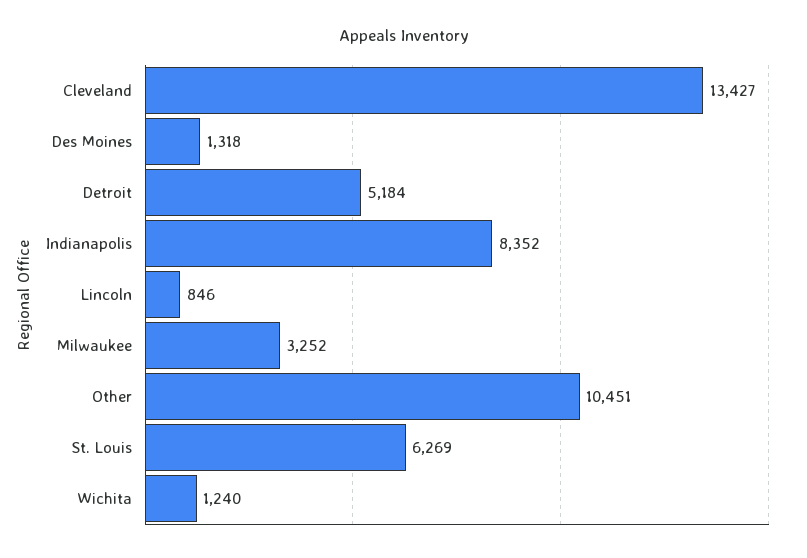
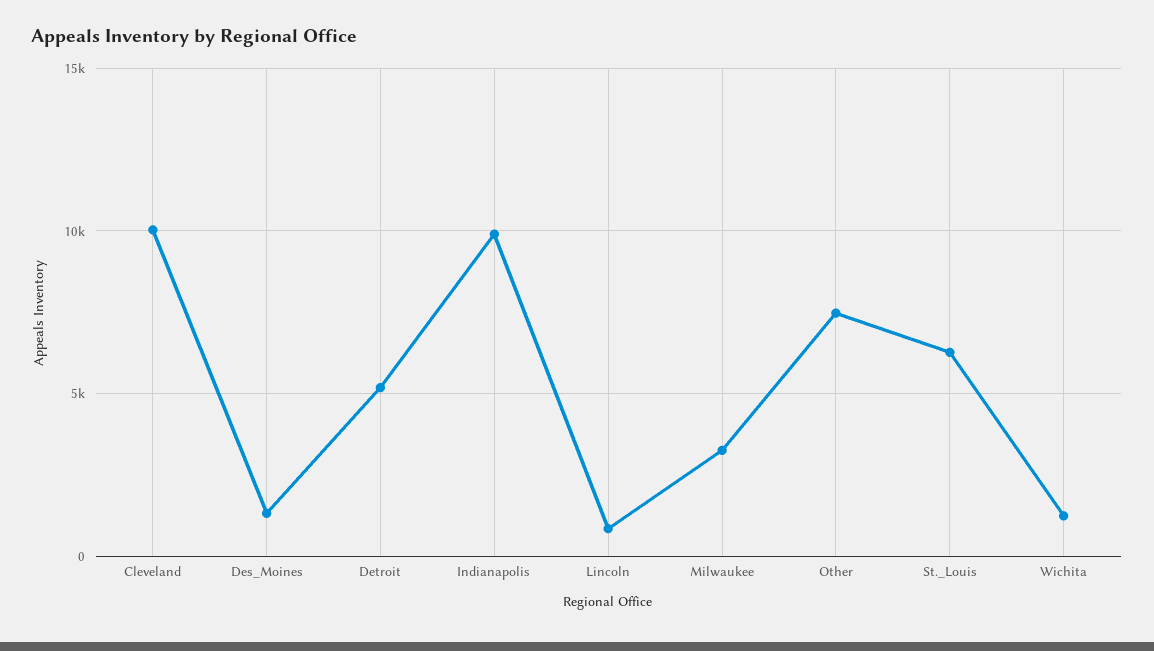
  {
-   "Cleveland": 13427,
+   "Cleveland": 10000,
    "Des Moines": 1318,
    "Detroit": 5184,
-   "Indianapolis": 8352,
+   "Indianapolis": 10000,
    "Lincoln": 846,
    "Milwaukee": 3252,
-   "Other": 10451,
+   "Other": 7500,
    "St. Louis": 6269,
    "Wichita": 1240
  }

